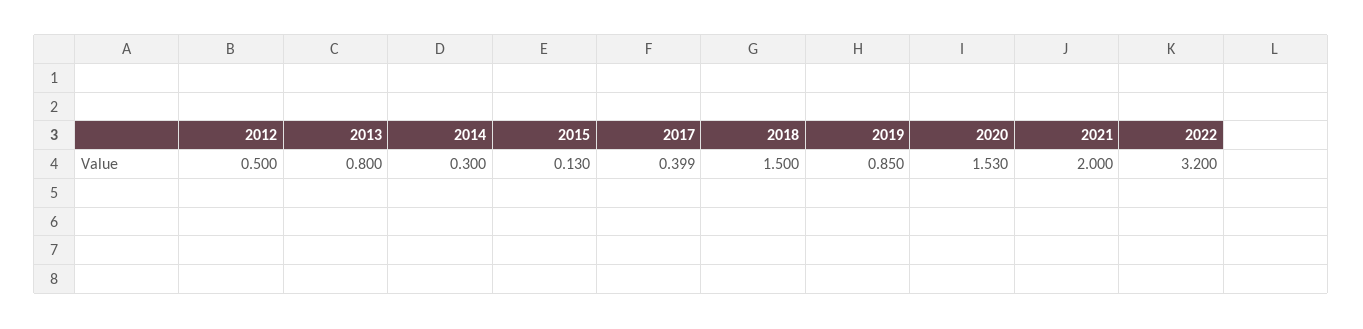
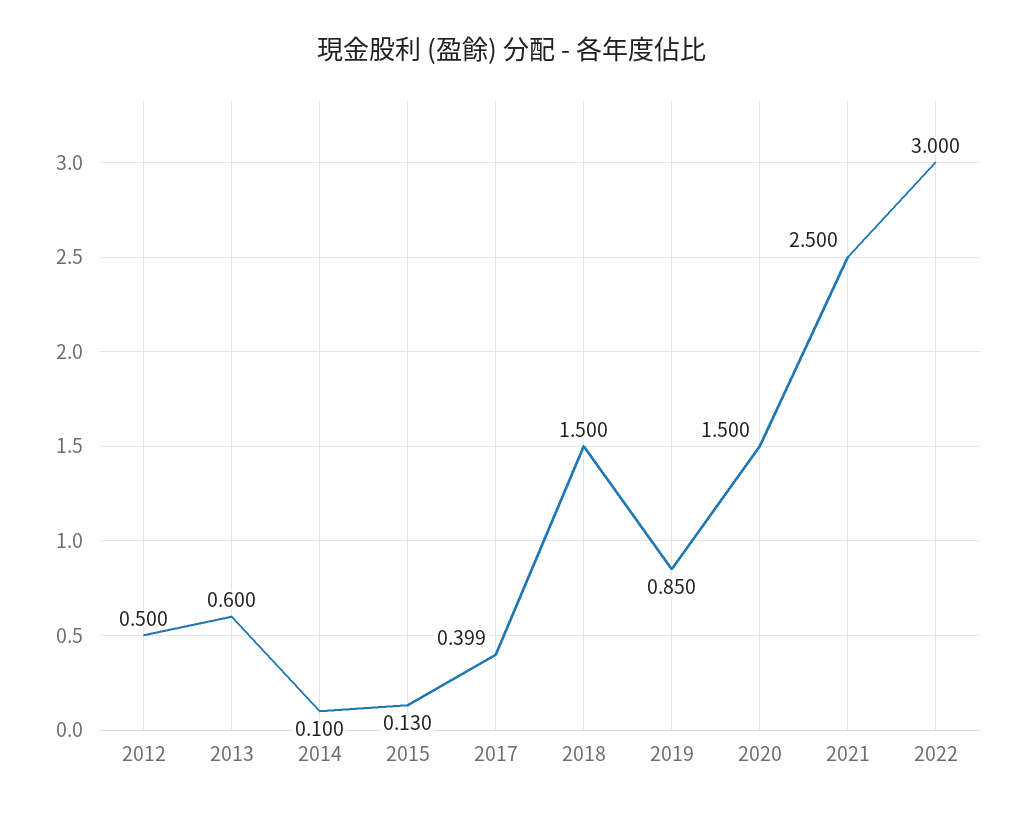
  {
    "2012": 0.5,
-   "2013": 0.8,
+   "2013": 0.6,
-   "2014": 0.3,
+   "2014": 0.1,
    "2015": 0.13,
    "2017": 0.399,
    "2018": 1.5,
    "2019": 0.85,
-   "2020": 1.53,
+   "2020": 1.5,
-   "2021": 2,
+   "2021": 2.5,
-   "2022": 3.2
+   "2022": 3
  }

